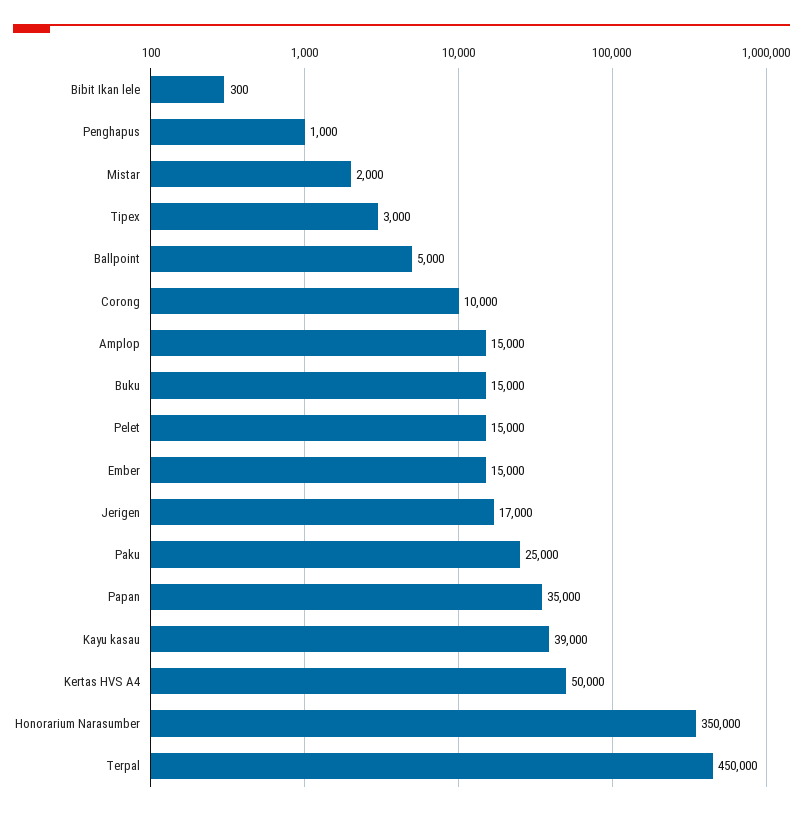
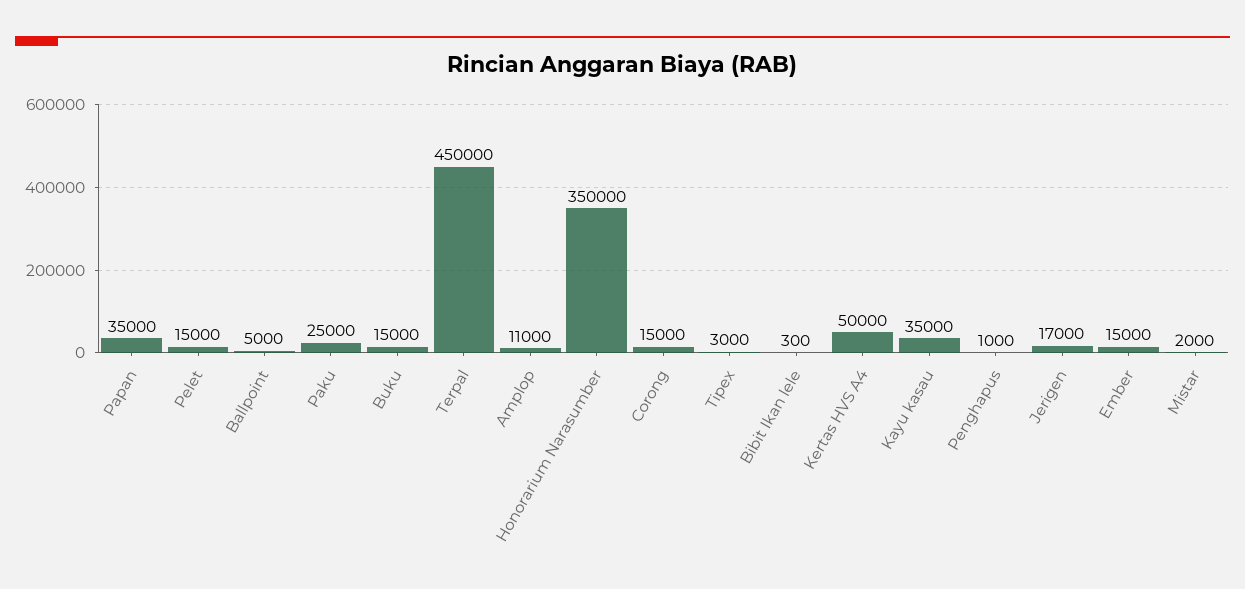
  {
    "Bibit Ikan lele": 300,
    "Penghapus": 1000,
    "Mistar": 2000,
    "Tipex": 3000,
    "Ballpoint": 5000,
-   "Corong": 10000,
+   "Corong": 15000,
-   "Amplop": 15000,
+   "Amplop": 11000,
    "Buku": 15000,
    "Pelet": 15000,
    "Ember": 15000,
    "Jerigen": 17000,
    "Paku": 25000,
    "Papan": 35000,
-   "Kayu kasau": 39000,
+   "Kayu kasau": 35000,
    "Kertas HVS A4": 50000,
    "Honorarium Narasumber": 350000,
    "Terpal": 450000
  }

